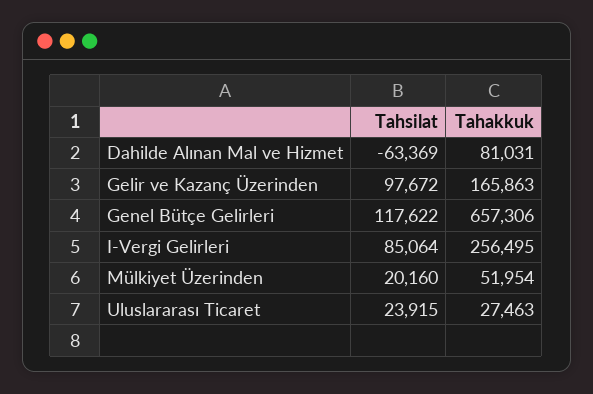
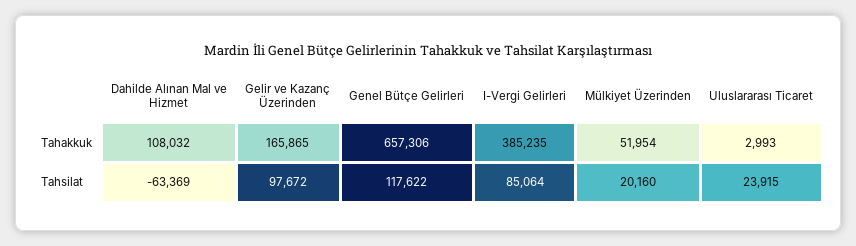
  {
    "Tahsilat": {
      "Dahilde Alınan Mal ve Hizmet": -63369,
      "Gelir ve Kazanç Üzerinden": 97672,
      "Genel Bütçe Gelirleri": 117622,
      "I-Vergi Gelirleri": 85064,
      "Mülkiyet Üzerinden": 20160,
      "Uluslararası Ticaret": 23915
    },
    "Tahakkuk": {
-     "Dahilde Alınan Mal ve Hizmet": 81031,
+     "Dahilde Alınan Mal ve Hizmet": 108032,
-     "Gelir ve Kazanç Üzerinden": 165863,
+     "Gelir ve Kazanç Üzerinden": 165865,
      "Genel Bütçe Gelirleri": 657306,
-     "I-Vergi Gelirleri": 256495,
+     "I-Vergi Gelirleri": 385235,
      "Mülkiyet Üzerinden": 51954,
-     "Uluslararası Ticaret": 27463
+     "Uluslararası Ticaret": 2993
    }
  }

